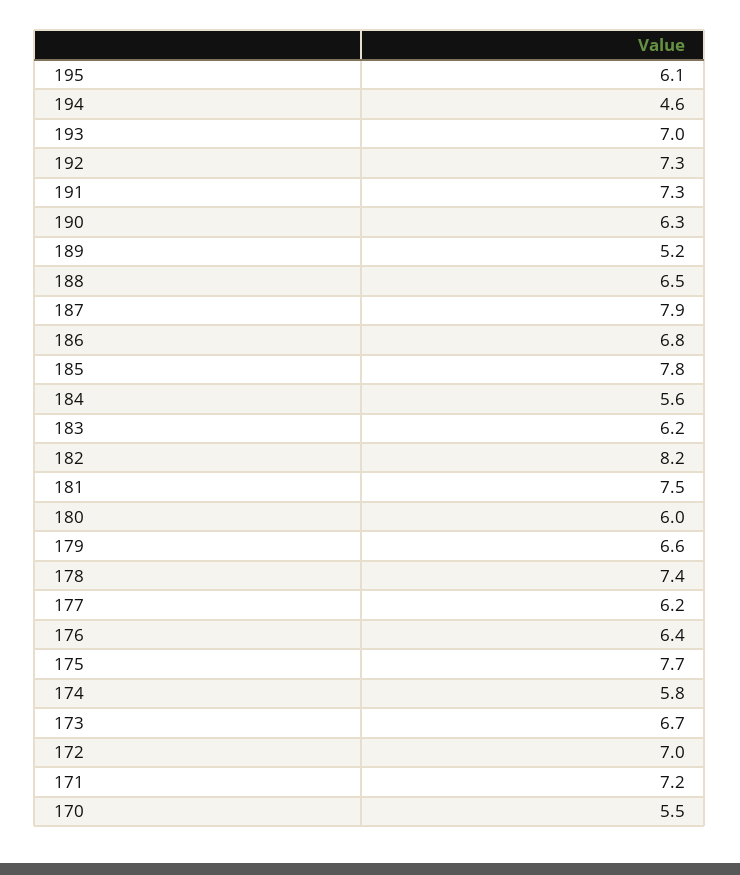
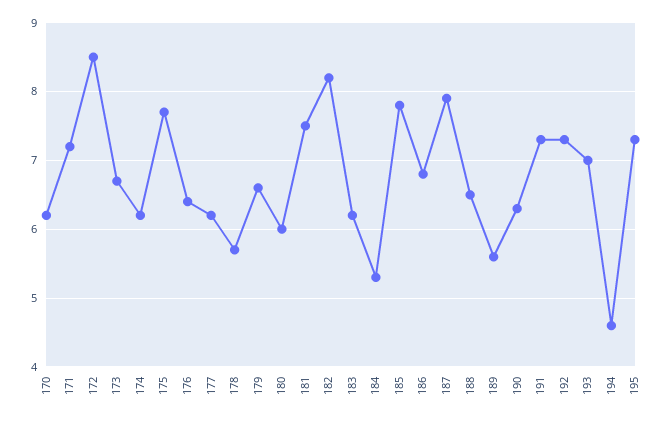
  {
-   "195": 6.1,
+   "195": 7.3,
    "194": 4.6,
    "193": 7,
    "192": 7.3,
    "191": 7.3,
    "190": 6.3,
-   "189": 5.2,
+   "189": 5.6,
    "188": 6.5,
    "187": 7.9,
    "186": 6.8,
    "185": 7.8,
-   "184": 5.6,
+   "184": 5.3,
    "183": 6.2,
    "182": 8.2,
    "181": 7.5,
    "180": 6,
    "179": 6.6,
-   "178": 7.4,
+   "178": 5.7,
    "177": 6.2,
    "176": 6.4,
    "175": 7.7,
-   "174": 5.8,
+   "174": 6.2,
    "173": 6.7,
-   "172": 7,
+   "172": 8.5,
    "171": 7.2,
-   "170": 5.5
+   "170": 6.2
  }

